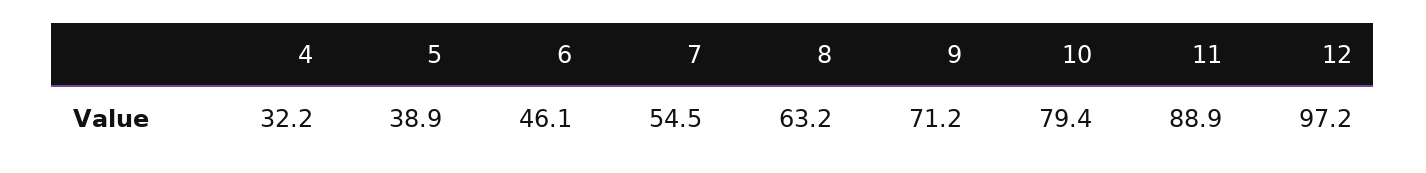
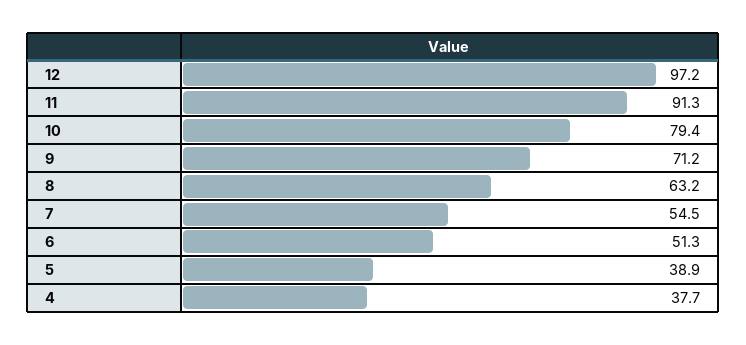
  {
-   "4": 32.2,
+   "4": 37.7,
    "5": 38.9,
-   "6": 46.1,
+   "6": 51.3,
    "7": 54.5,
    "8": 63.2,
    "9": 71.2,
    "10": 79.4,
-   "11": 88.9,
+   "11": 91.3,
    "12": 97.2
  }

